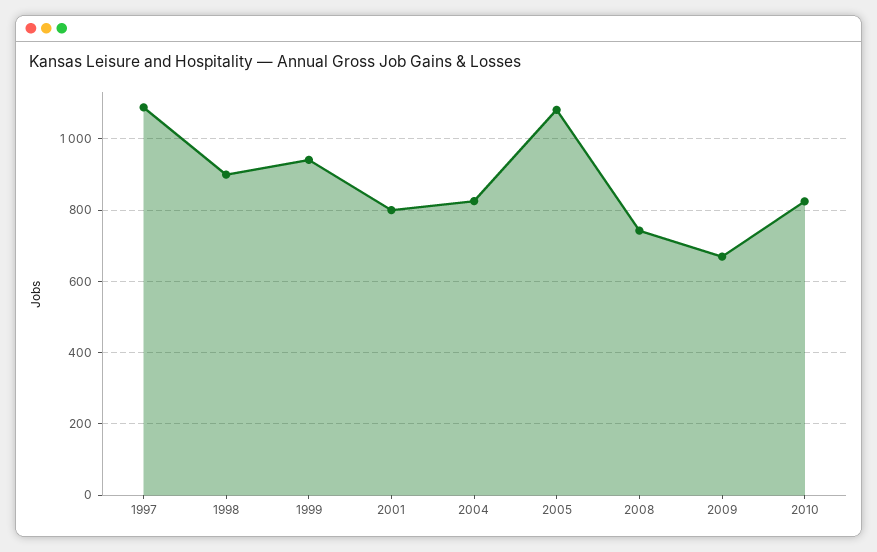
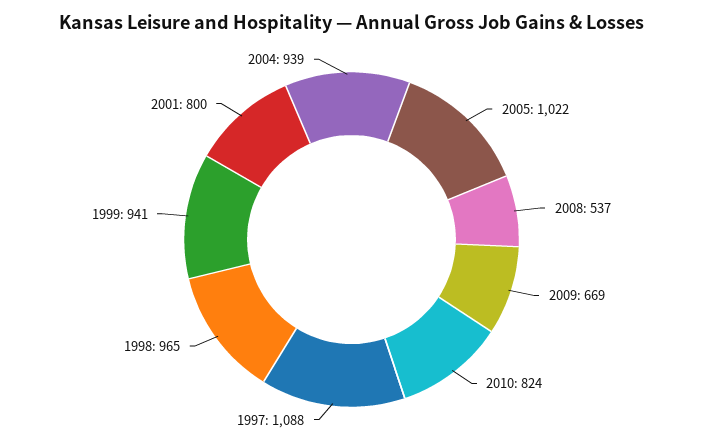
  {
    "1997": 1088,
-   "1998": 900,
+   "1998": 965,
    "1999": 941,
    "2001": 800,
-   "2004": 820,
+   "2004": 939,
-   "2005": 1080,
+   "2005": 1022,
-   "2008": 740,
+   "2008": 537,
    "2009": 669,
    "2010": 824
  }

